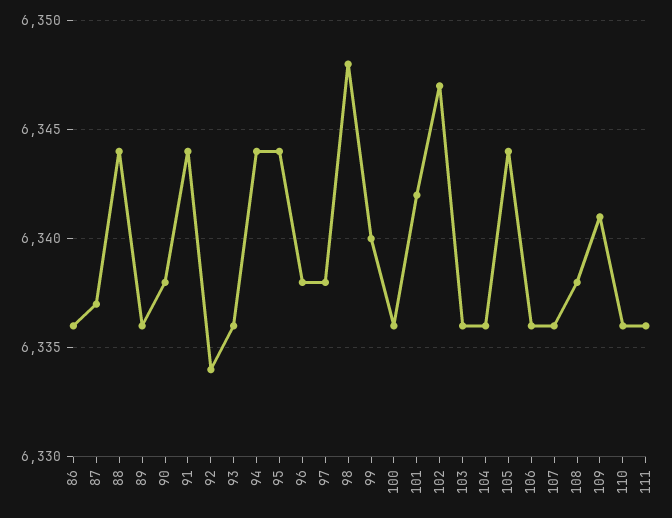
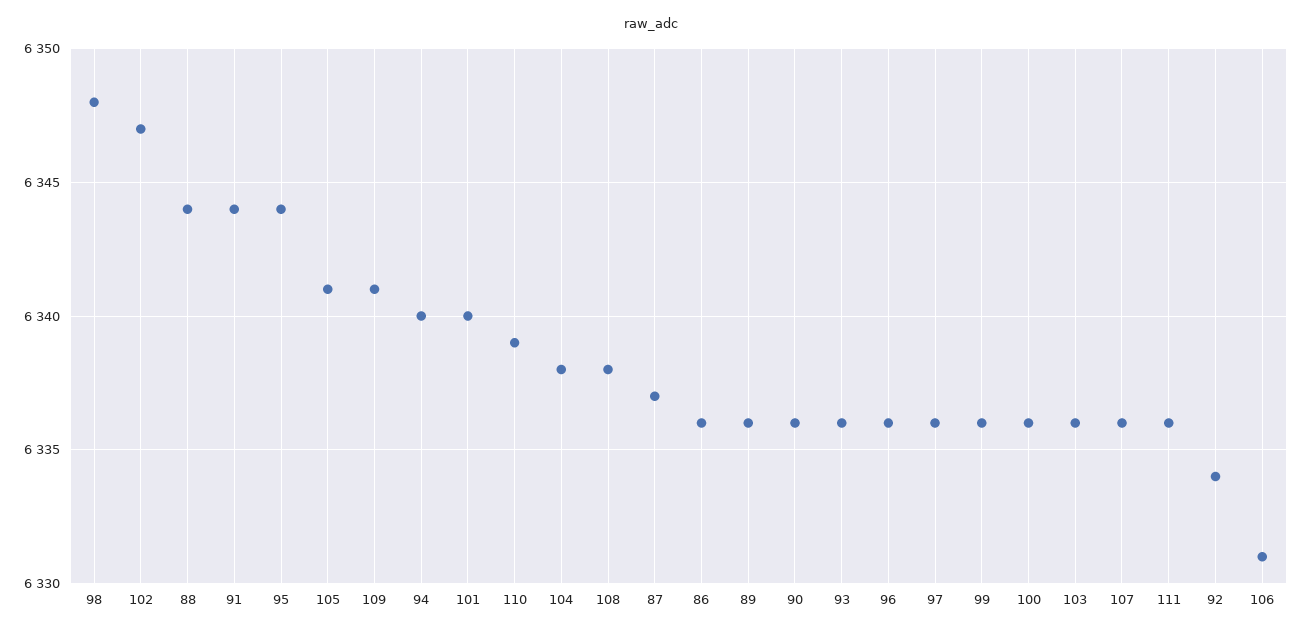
  {
    "86": 6336,
    "87": 6337,
    "88": 6344,
    "89": 6336,
-   "90": 6338,
+   "90": 6336,
    "91": 6344,
    "92": 6334,
    "93": 6336,
-   "94": 6344,
+   "94": 6340,
    "95": 6344,
-   "96": 6338,
+   "96": 6336,
-   "97": 6338,
+   "97": 6336,
    "98": 6348,
-   "99": 6340,
+   "99": 6336,
    "100": 6336,
-   "101": 6342,
+   "101": 6340,
    "102": 6347,
    "103": 6336,
-   "104": 6336,
+   "104": 6338,
-   "105": 6344,
+   "105": 6341,
-   "106": 6336,
+   "106": 6331,
    "107": 6336,
    "108": 6338,
    "109": 6341,
-   "110": 6336,
+   "110": 6339,
    "111": 6336
  }

